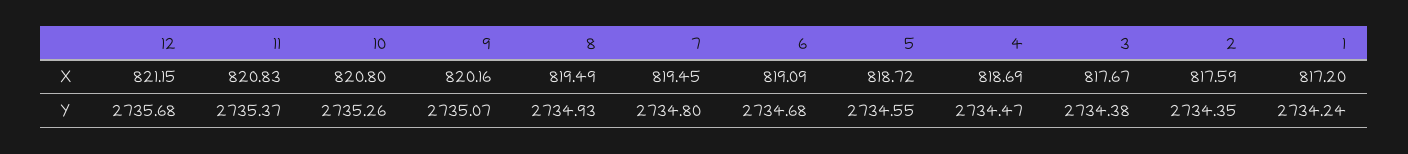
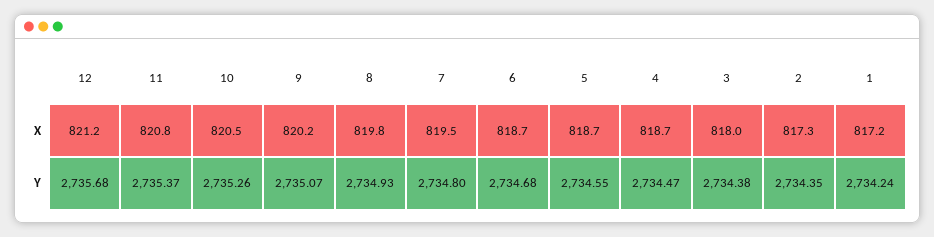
  {
    "12": {
      "X": 821.15,
      "Y": 2735.68
    },
    "11": {
      "X": 820.83,
      "Y": 2735.37
    },
    "10": {
-     "X": 820.8,
+     "X": 820.5,
      "Y": 2735.26
    },
    "9": {
      "X": 820.16,
      "Y": 2735.07
    },
    "8": {
-     "X": 819.49,
+     "X": 819.8,
      "Y": 2734.93
    },
    "7": {
      "X": 819.45,
      "Y": 2734.8
    },
    "6": {
-     "X": 819.09,
+     "X": 818.7,
      "Y": 2734.68
    },
    "5": {
      "X": 818.72,
      "Y": 2734.55
    },
    "4": {
      "X": 818.69,
      "Y": 2734.47
    },
    "3": {
-     "X": 817.67,
+     "X": 818,
      "Y": 2734.38
    },
    "2": {
-     "X": 817.59,
+     "X": 817.3,
      "Y": 2734.35
    },
    "1": {
      "X": 817.2,
      "Y": 2734.24
    }
  }

